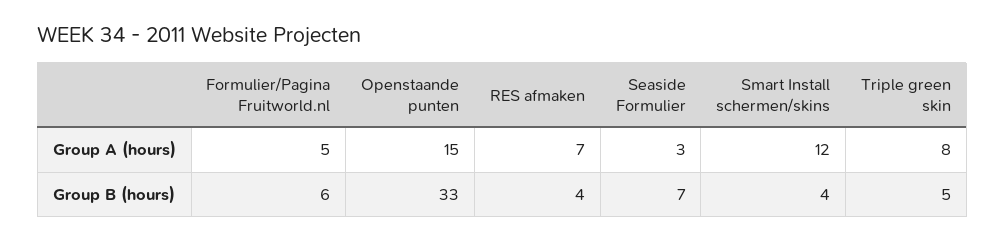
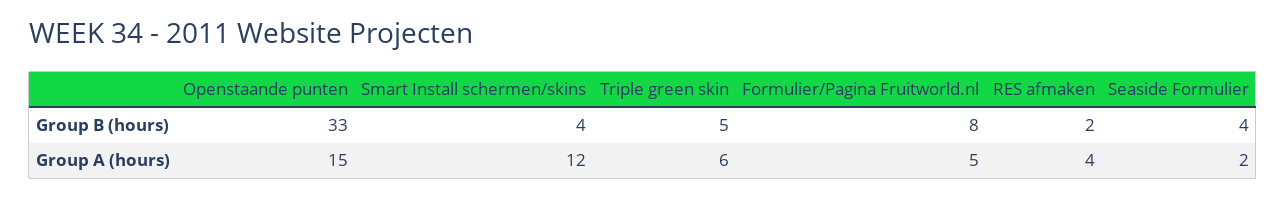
  {
    "Formulier/Pagina Fruitworld.nl": {
      "Group A (hours)": 5,
-     "Group B (hours)": 6
+     "Group B (hours)": 8
    },
    "Openstaande punten": {
      "Group A (hours)": 15,
      "Group B (hours)": 33
    },
    "RES afmaken": {
-     "Group A (hours)": 7,
+     "Group A (hours)": 4,
-     "Group B (hours)": 4
+     "Group B (hours)": 2
    },
    "Seaside Formulier": {
-     "Group A (hours)": 3,
+     "Group A (hours)": 2,
-     "Group B (hours)": 7
+     "Group B (hours)": 4
    },
    "Smart Install schermen/skins": {
      "Group A (hours)": 12,
      "Group B (hours)": 4
    },
    "Triple green skin": {
-     "Group A (hours)": 8,
+     "Group A (hours)": 6,
      "Group B (hours)": 5
    }
  }

